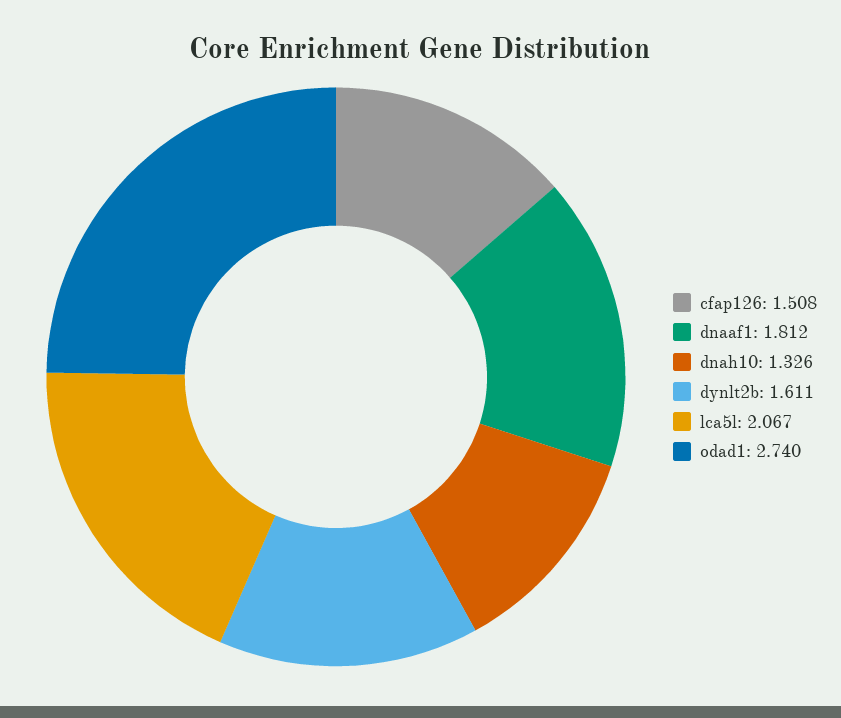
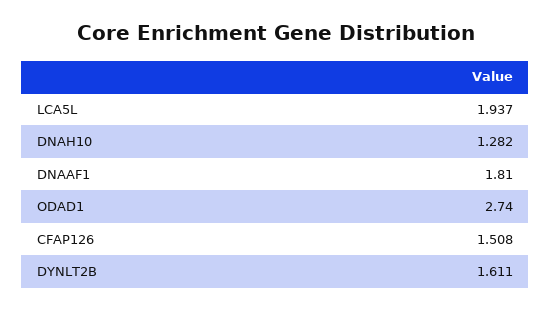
  {
    "cfap126": 1.508,
-   "dnaaf1": 1.812,
+   "dnaaf1": 1.81,
-   "dnah10": 1.326,
+   "dnah10": 1.282,
    "dynlt2b": 1.611,
-   "lca5l": 2.067,
+   "lca5l": 1.937,
    "odad1": 2.74
  }

